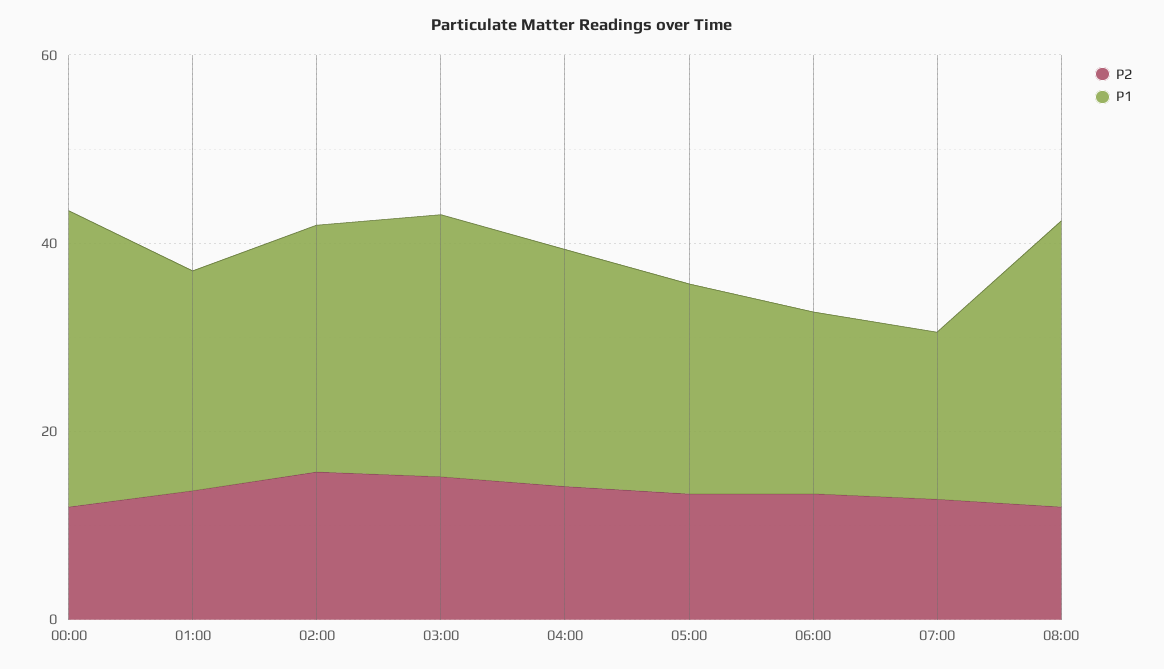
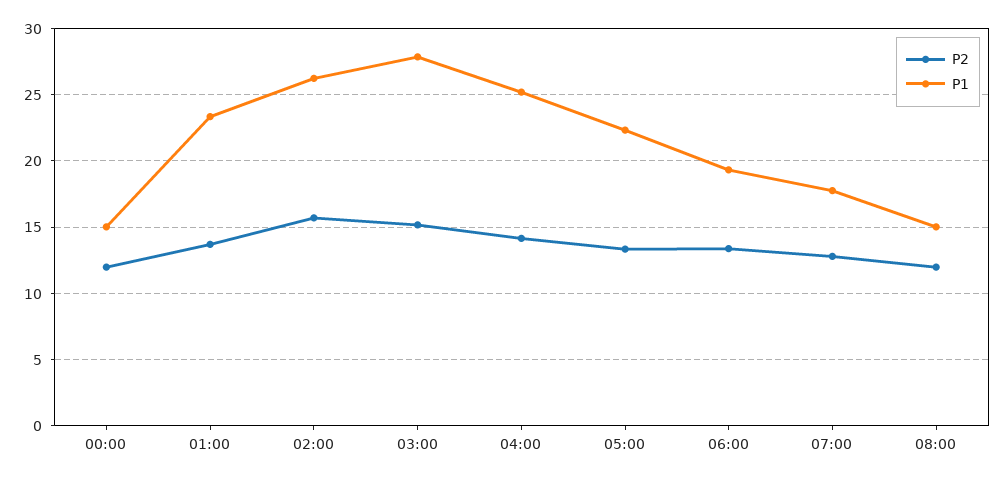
  {
    "P2": {
      "00:00": 12,
      "01:00": 13.5,
      "02:00": 15.5,
      "03:00": 15,
      "04:00": 14,
      "05:00": 13.5,
      "06:00": 13.5,
      "07:00": 13,
      "08:00": 12
    },
    "P1": {
-     "00:00": 30,
+     "00:00": 15,
      "01:00": 23.5,
      "02:00": 26,
      "03:00": 28,
      "04:00": 25,
      "05:00": 22.5,
      "06:00": 19.5,
      "07:00": 18,
-     "08:00": 30
+     "08:00": 15
    }
  }

